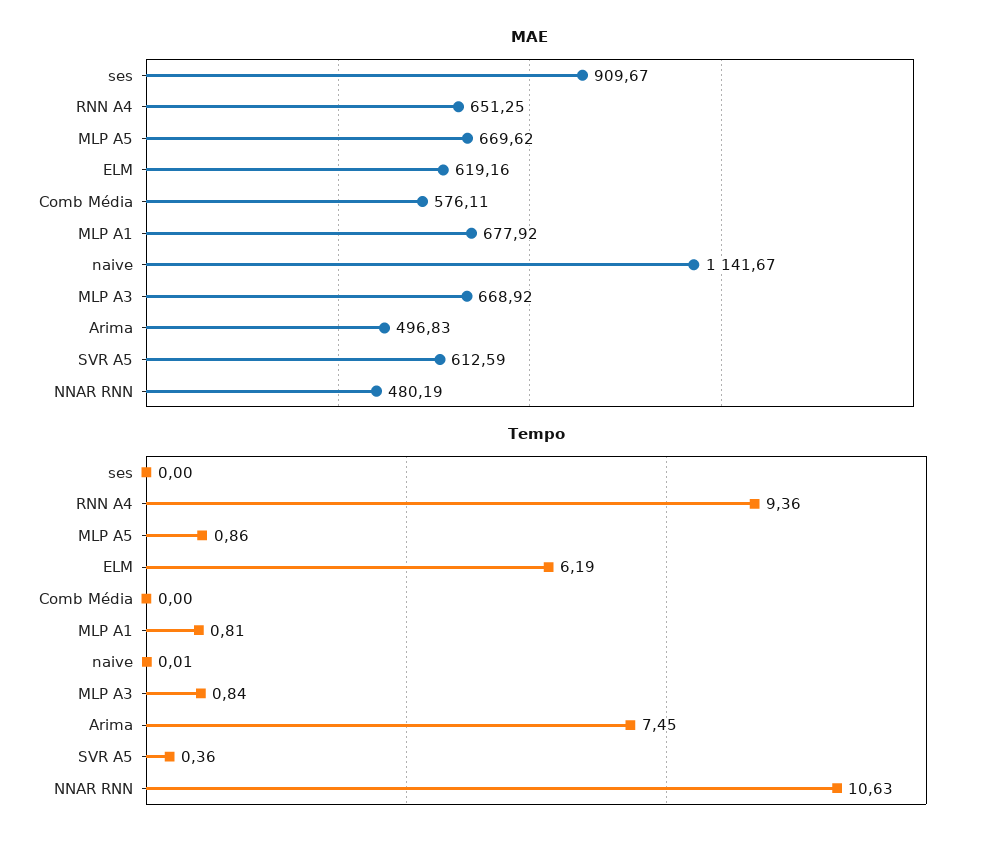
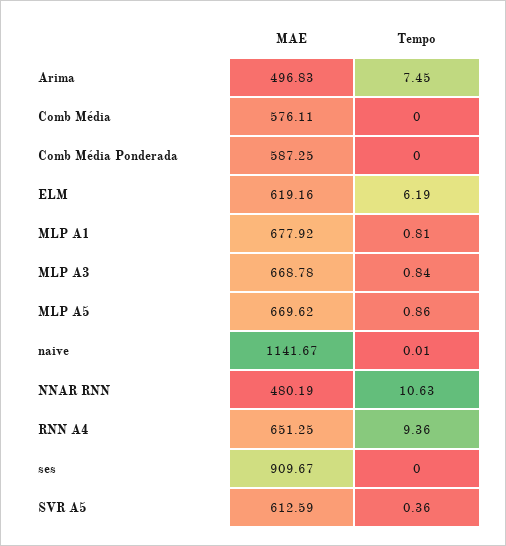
  {
    "MAE": {
      "ses": 909.67,
      "RNN A4": 651.25,
      "MLP A5": 669.62,
      "ELM": 619.16,
      "Comb Média": 576.11,
      "MLP A1": 677.92,
      "naive": 1141.67,
-     "MLP A3": 668.92,
+     "MLP A3": 668.78,
      "Arima": 496.83,
      "SVR A5": 612.59,
-     "NNAR RNN": 480.19
+     "NNAR RNN": 480.19,
+     "Comb Média Ponderada": 587.25
    },
    "Tempo": {
      "ses": 0,
      "RNN A4": 9.36,
      "MLP A5": 0.86,
      "ELM": 6.19,
      "Comb Média": 0,
      "MLP A1": 0.81,
      "naive": 0.01,
      "MLP A3": 0.84,
      "Arima": 7.45,
      "SVR A5": 0.36,
-     "NNAR RNN": 10.63
+     "NNAR RNN": 10.63,
+     "Comb Média Ponderada": 0
    }
  }

